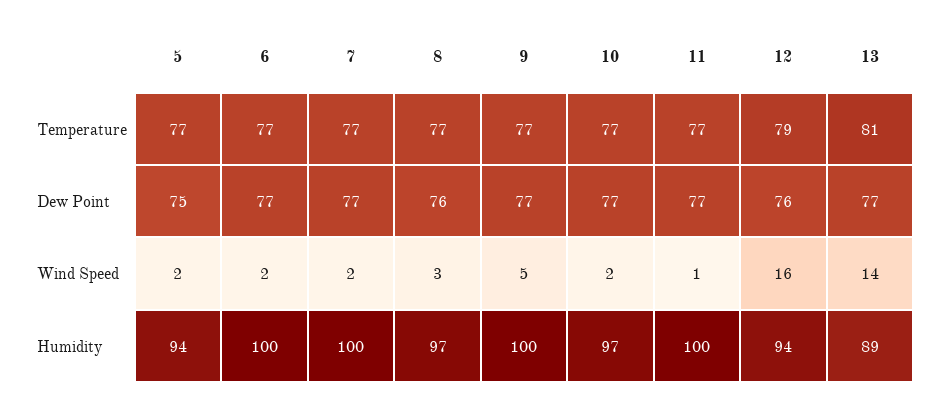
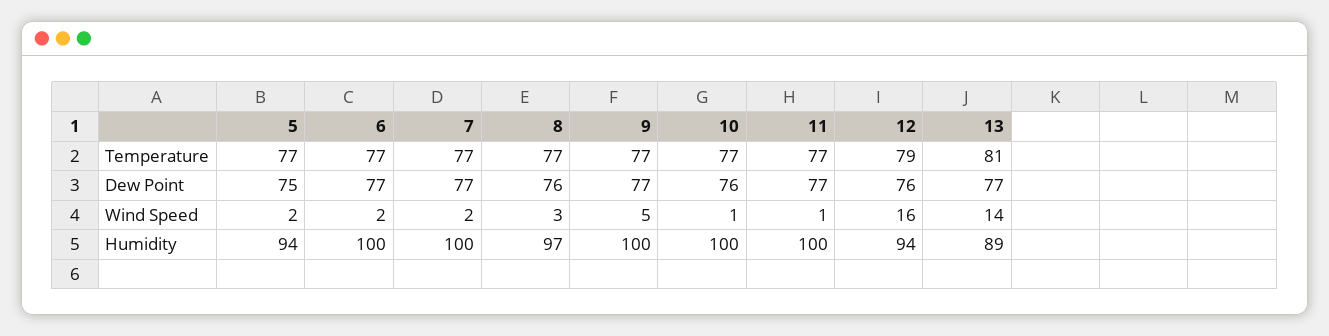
  {
    "5": {
      "Temperature": 77,
      "Dew Point": 75,
      "Wind Speed": 2,
      "Humidity": 94
    },
    "6": {
      "Temperature": 77,
      "Dew Point": 77,
      "Wind Speed": 2,
      "Humidity": 100
    },
    "7": {
      "Temperature": 77,
      "Dew Point": 77,
      "Wind Speed": 2,
      "Humidity": 100
    },
    "8": {
      "Temperature": 77,
      "Dew Point": 76,
      "Wind Speed": 3,
      "Humidity": 97
    },
    "9": {
      "Temperature": 77,
      "Dew Point": 77,
      "Wind Speed": 5,
      "Humidity": 100
    },
    "10": {
      "Temperature": 77,
-     "Dew Point": 77,
+     "Dew Point": 76,
-     "Wind Speed": 2,
+     "Wind Speed": 1,
-     "Humidity": 97
+     "Humidity": 100
    },
    "11": {
      "Temperature": 77,
      "Dew Point": 77,
      "Wind Speed": 1,
      "Humidity": 100
    },
    "12": {
      "Temperature": 79,
      "Dew Point": 76,
      "Wind Speed": 16,
      "Humidity": 94
    },
    "13": {
      "Temperature": 81,
      "Dew Point": 77,
      "Wind Speed": 14,
      "Humidity": 89
    }
  }

